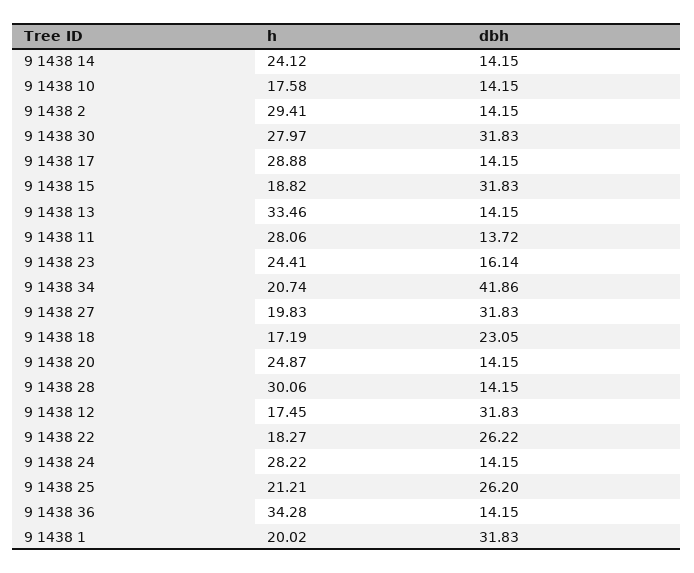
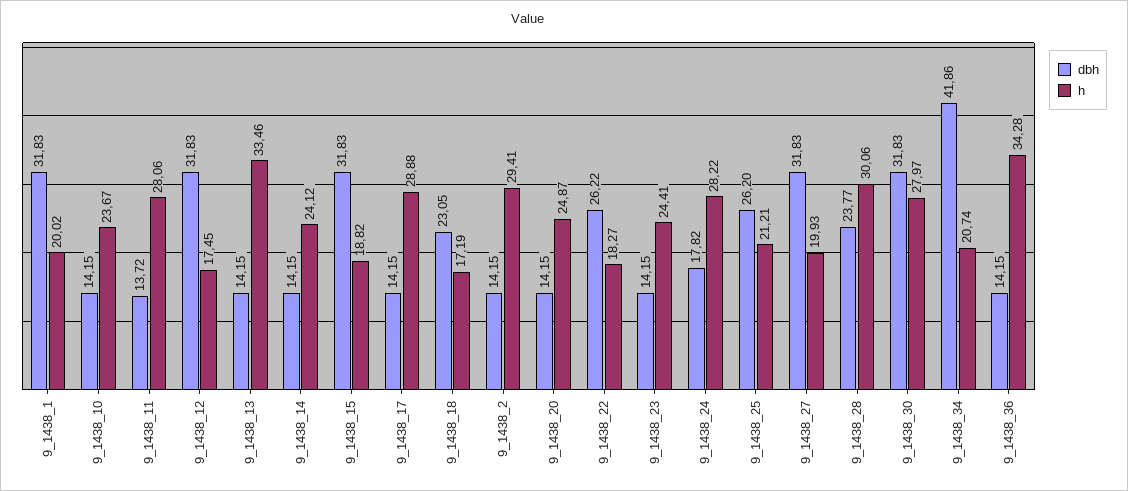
  {
    "h": {
      "9 1438 14": 24.12,
-     "9 1438 10": 17.58,
+     "9 1438 10": 23.67,
      "9 1438 2": 29.41,
      "9 1438 30": 27.97,
      "9 1438 17": 28.88,
      "9 1438 15": 18.82,
      "9 1438 13": 33.46,
      "9 1438 11": 28.06,
      "9 1438 23": 24.41,
      "9 1438 34": 20.74,
-     "9 1438 27": 19.83,
+     "9 1438 27": 19.93,
      "9 1438 18": 17.19,
      "9 1438 20": 24.87,
      "9 1438 28": 30.06,
      "9 1438 12": 17.45,
      "9 1438 22": 18.27,
      "9 1438 24": 28.22,
      "9 1438 25": 21.21,
      "9 1438 36": 34.28,
      "9 1438 1": 20.02
    },
    "dbh": {
      "9 1438 14": 14.15,
      "9 1438 10": 14.15,
      "9 1438 2": 14.15,
      "9 1438 30": 31.83,
      "9 1438 17": 14.15,
      "9 1438 15": 31.83,
      "9 1438 13": 14.15,
      "9 1438 11": 13.72,
-     "9 1438 23": 16.14,
+     "9 1438 23": 14.15,
      "9 1438 34": 41.86,
      "9 1438 27": 31.83,
      "9 1438 18": 23.05,
      "9 1438 20": 14.15,
-     "9 1438 28": 14.15,
+     "9 1438 28": 23.77,
      "9 1438 12": 31.83,
      "9 1438 22": 26.22,
-     "9 1438 24": 14.15,
+     "9 1438 24": 17.82,
      "9 1438 25": 26.2,
      "9 1438 36": 14.15,
      "9 1438 1": 31.83
    }
  }

